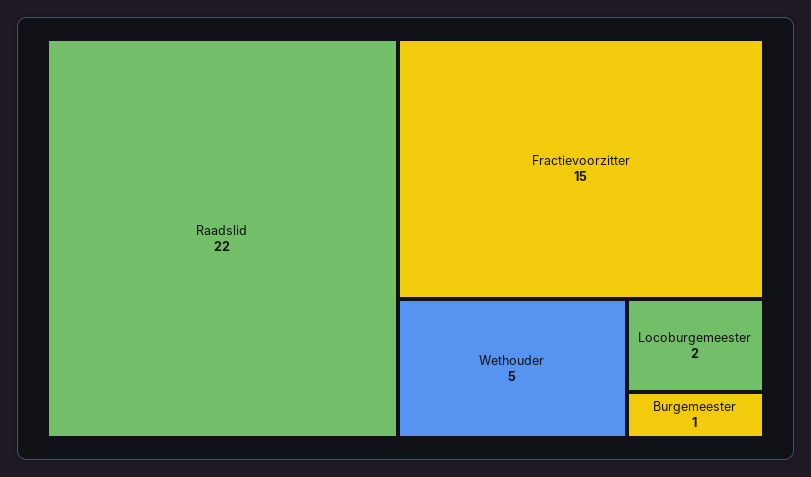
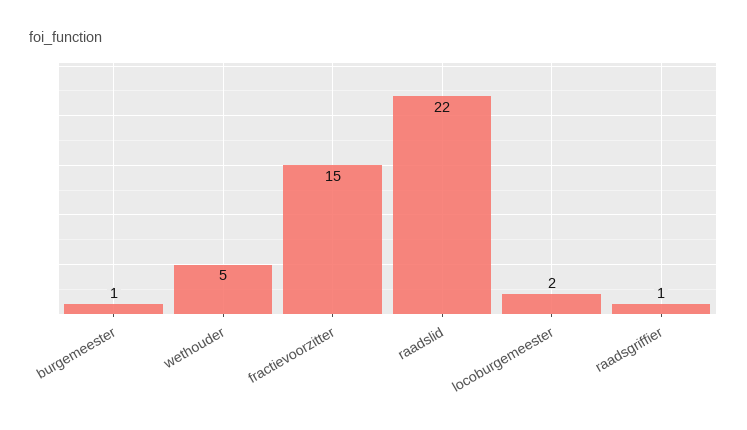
  {
    "Raadslid": 22,
    "Fractievoorzitter": 15,
    "Wethouder": 5,
    "Locoburgemeester": 2,
-   "Burgemeester": 1
+   "Burgemeester": 1,
+   "raadsgriffier": 1
  }

